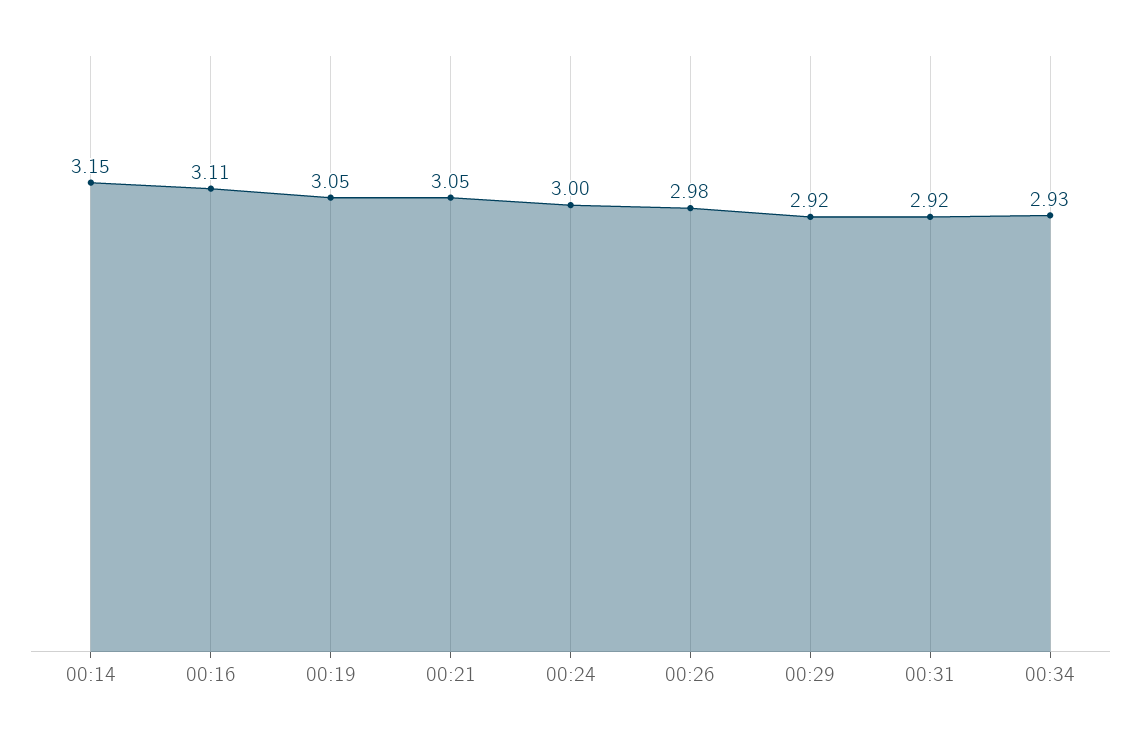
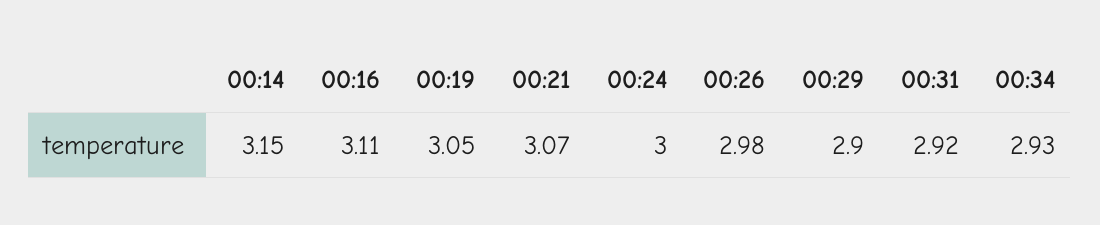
  {
    "00:14": 3.15,
    "00:16": 3.11,
    "00:19": 3.05,
-   "00:21": 3.05,
+   "00:21": 3.07,
    "00:24": 3,
    "00:26": 2.98,
-   "00:29": 2.92,
+   "00:29": 2.9,
    "00:31": 2.92,
    "00:34": 2.93
  }

